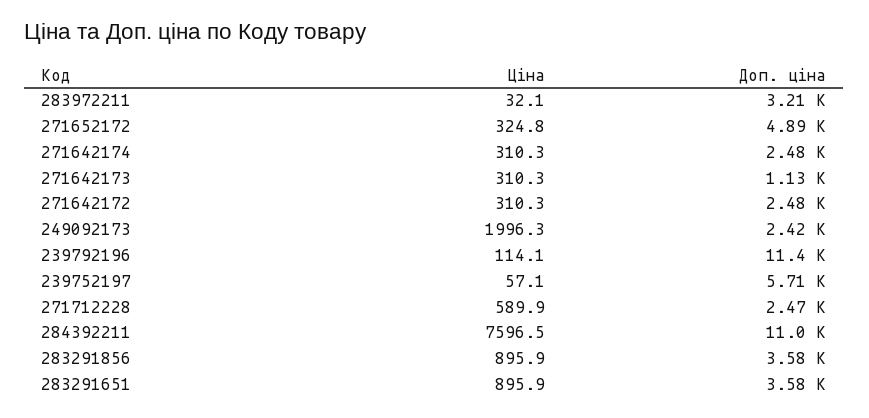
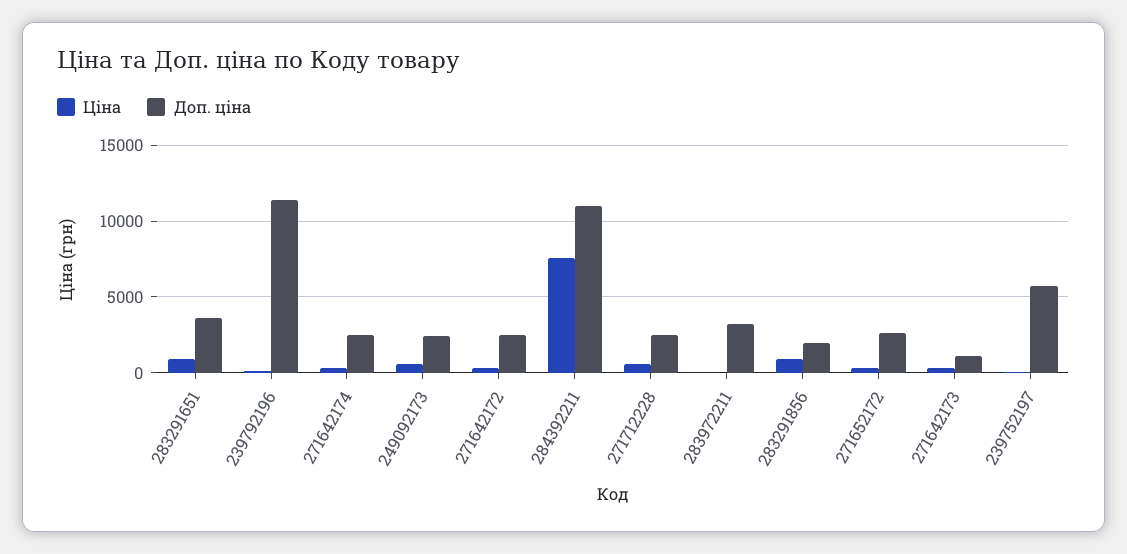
  {
    "Ціна": {
      "283972211": 32.1,
      "271652172": 324.8,
      "271642174": 310.3,
      "271642173": 310.3,
      "271642172": 310.3,
-     "249092173": 1996.3,
+     "249092173": 500,
      "239792196": 114.1,
      "239752197": 57.1,
      "271712228": 589.9,
      "284392211": 7596.5,
      "283291856": 895.9,
      "283291651": 895.9
    },
    "Доп. ціна": {
      "283972211": 3210,
-     "271652172": 4890,
+     "271652172": 2500,
      "271642174": 2480,
      "271642173": 1130,
      "271642172": 2480,
      "249092173": 2420,
      "239792196": 11400,
      "239752197": 5710,
      "271712228": 2470,
      "284392211": 11000,
-     "283291856": 3580,
+     "283291856": 2000,
      "283291651": 3580
    }
  }

